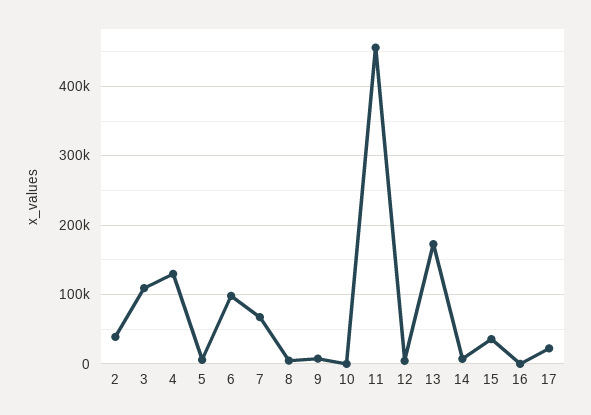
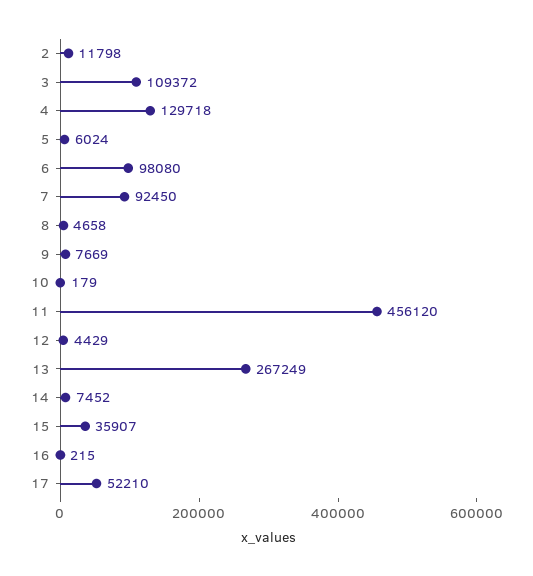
  {
-   "2": 40000,
+   "2": 11798,
    "3": 109372,
    "4": 129718,
    "5": 6024,
    "6": 98080,
-   "7": 70000,
+   "7": 92450,
    "8": 4658,
    "9": 7669,
    "10": 179,
    "11": 456120,
    "12": 4429,
-   "13": 170000,
+   "13": 267249,
    "14": 7452,
    "15": 35907,
    "16": 215,
-   "17": 20000
+   "17": 52210
  }

